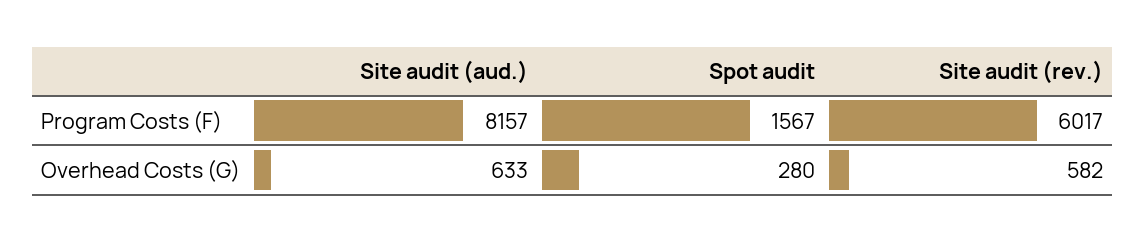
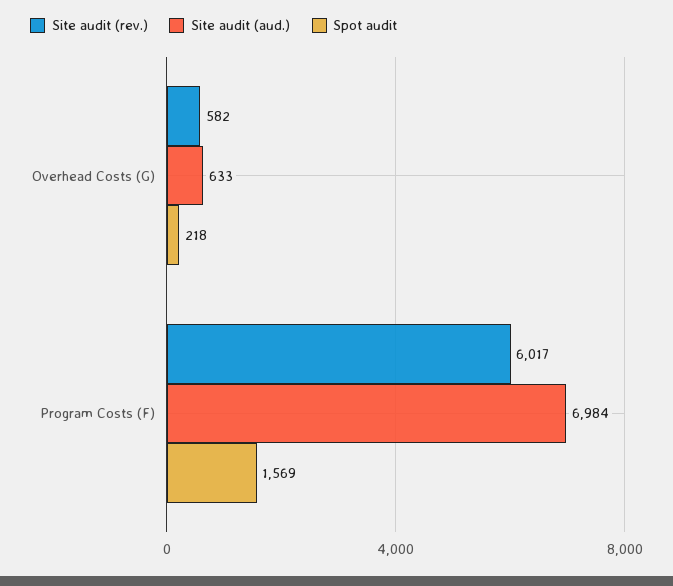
  {
    "Site audit (aud.)": {
-     "Program Costs (F)": 8157,
+     "Program Costs (F)": 6984,
      "Overhead Costs (G)": 633
    },
    "Spot audit": {
-     "Program Costs (F)": 1567,
+     "Program Costs (F)": 1569,
-     "Overhead Costs (G)": 280
+     "Overhead Costs (G)": 218
    },
    "Site audit (rev.)": {
      "Program Costs (F)": 6017,
      "Overhead Costs (G)": 582
    }
  }

